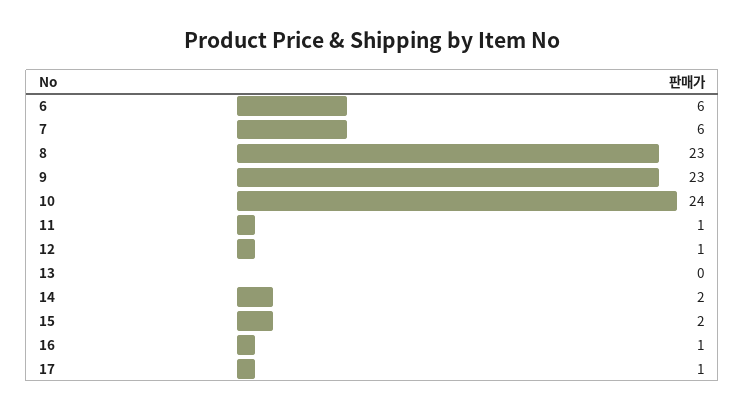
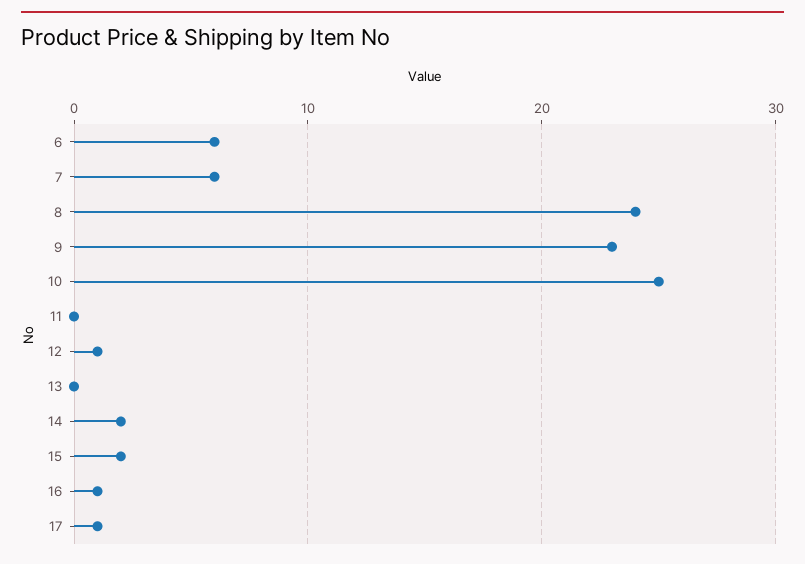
  {
    "6": 6,
    "7": 6,
-   "8": 23,
+   "8": 24,
    "9": 23,
-   "10": 24,
+   "10": 25,
-   "11": 1,
+   "11": 0,
    "12": 1,
    "13": 0,
    "14": 2,
    "15": 2,
    "16": 1,
    "17": 1
  }

